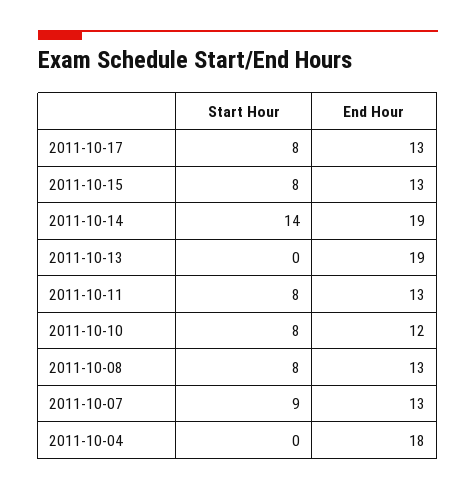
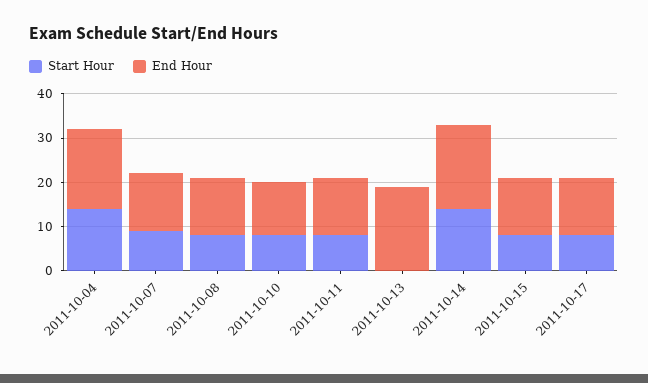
  {
    "Start Hour": {
      "2011-10-17": 8,
      "2011-10-15": 8,
      "2011-10-14": 14,
      "2011-10-13": 0,
      "2011-10-11": 8,
      "2011-10-10": 8,
      "2011-10-08": 8,
      "2011-10-07": 9,
-     "2011-10-04": 0
+     "2011-10-04": 15
    },
    "End Hour": {
      "2011-10-17": 13,
      "2011-10-15": 13,
      "2011-10-14": 19,
      "2011-10-13": 19,
      "2011-10-11": 13,
      "2011-10-10": 12,
      "2011-10-08": 13,
      "2011-10-07": 13,
      "2011-10-04": 18
    }
  }

